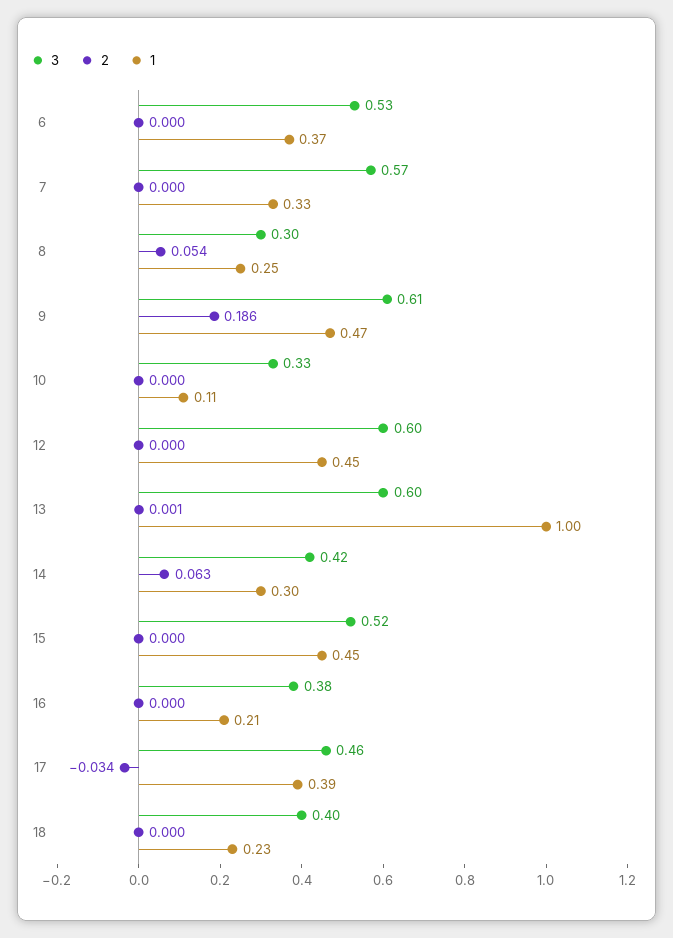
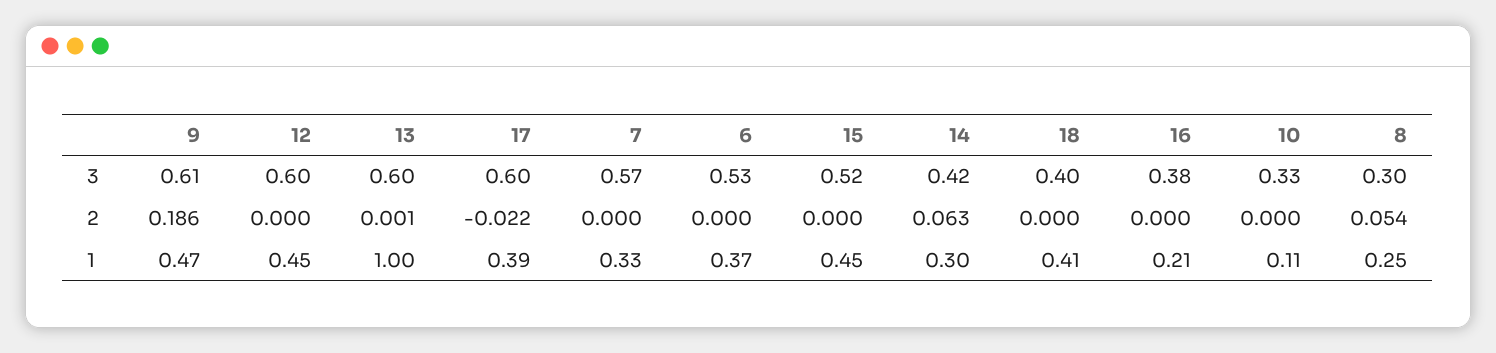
  {
    "3": {
      "6": 0.53,
      "7": 0.57,
      "8": 0.3,
      "9": 0.61,
      "10": 0.33,
      "12": 0.6,
      "13": 0.6,
      "14": 0.42,
      "15": 0.52,
      "16": 0.38,
-     "17": 0.46,
+     "17": 0.6,
      "18": 0.4
    },
    "2": {
      "6": 0,
      "7": 0,
      "8": 0.054,
      "9": 0.186,
      "10": 0,
      "12": 0,
      "13": 0.001,
      "14": 0.063,
      "15": 0,
      "16": 0,
-     "17": -0.034,
+     "17": -0.022,
      "18": 0
    },
    "1": {
      "6": 0.37,
      "7": 0.33,
      "8": 0.25,
      "9": 0.47,
      "10": 0.11,
      "12": 0.45,
      "13": 1,
      "14": 0.3,
      "15": 0.45,
      "16": 0.21,
      "17": 0.39,
-     "18": 0.23
+     "18": 0.41
    }
  }

